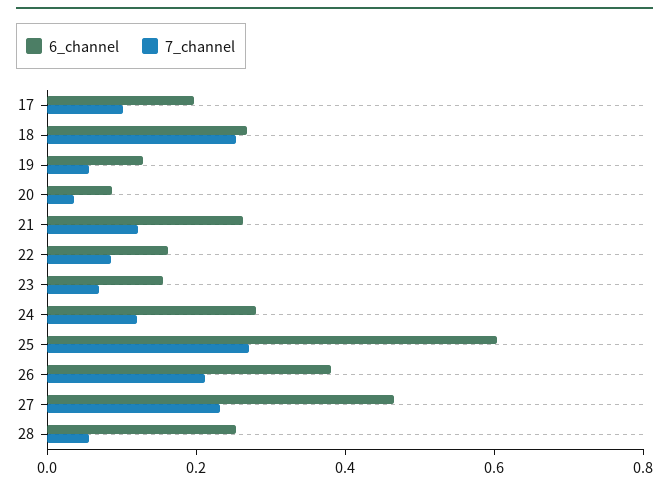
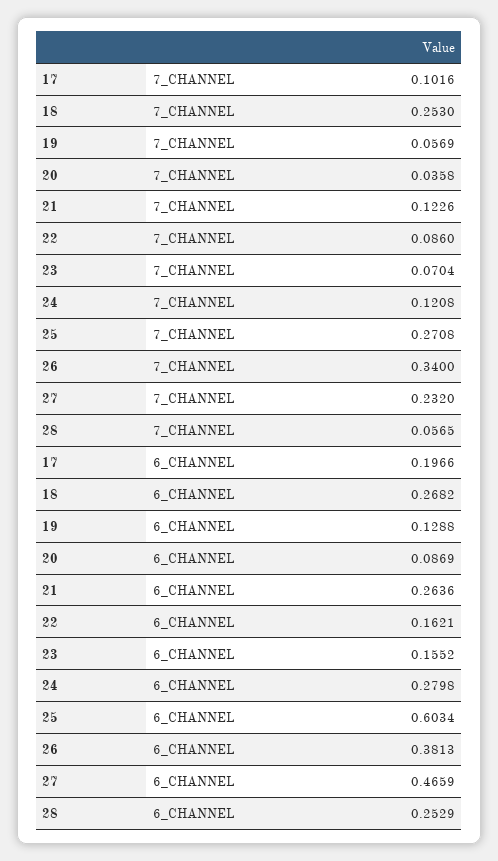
  {
    "6_channel": {
      "17": 0.1966,
      "18": 0.2682,
      "19": 0.1288,
      "20": 0.0869,
      "21": 0.2636,
      "22": 0.1621,
      "23": 0.1552,
      "24": 0.2798,
      "25": 0.6034,
      "26": 0.3813,
      "27": 0.4659,
      "28": 0.2529
    },
    "7_channel": {
      "17": 0.1016,
      "18": 0.253,
      "19": 0.0569,
      "20": 0.0358,
      "21": 0.1226,
      "22": 0.086,
      "23": 0.0704,
      "24": 0.1208,
      "25": 0.2708,
-     "26": 0.2,
+     "26": 0.34,
      "27": 0.232,
      "28": 0.0565
    }
  }

